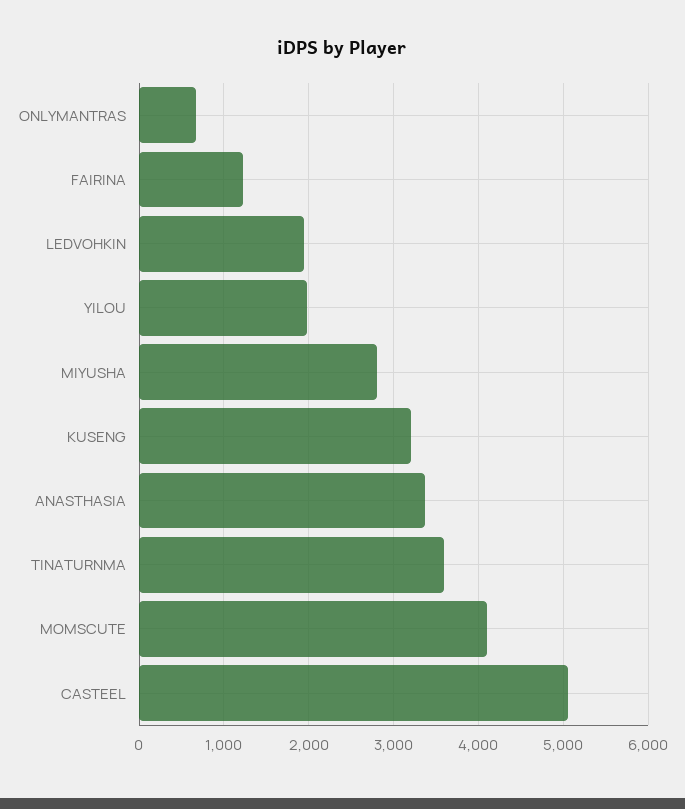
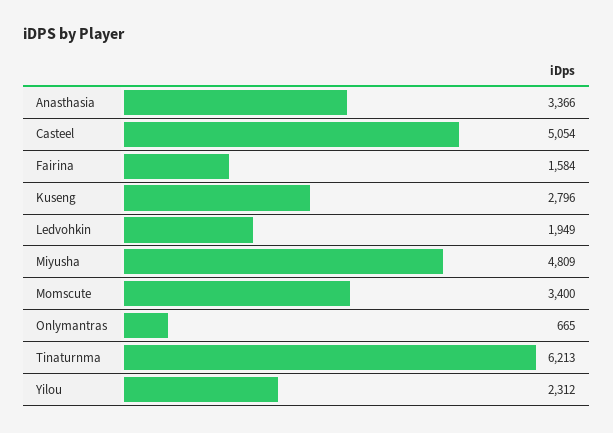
  {
    "ONLYMANTRAS": 665,
-   "FAIRINA": 1200,
+   "FAIRINA": 1584,
    "LEDVOHKIN": 1949,
-   "YILOU": 2000,
+   "YILOU": 2312,
-   "MIYUSHA": 2800,
+   "MIYUSHA": 4809,
-   "KUSENG": 3200,
+   "KUSENG": 2796,
    "ANASTHASIA": 3366,
-   "TINATURNMA": 3600,
+   "TINATURNMA": 6213,
-   "MOMSCUTE": 4100,
+   "MOMSCUTE": 3400,
    "CASTEEL": 5054
  }

